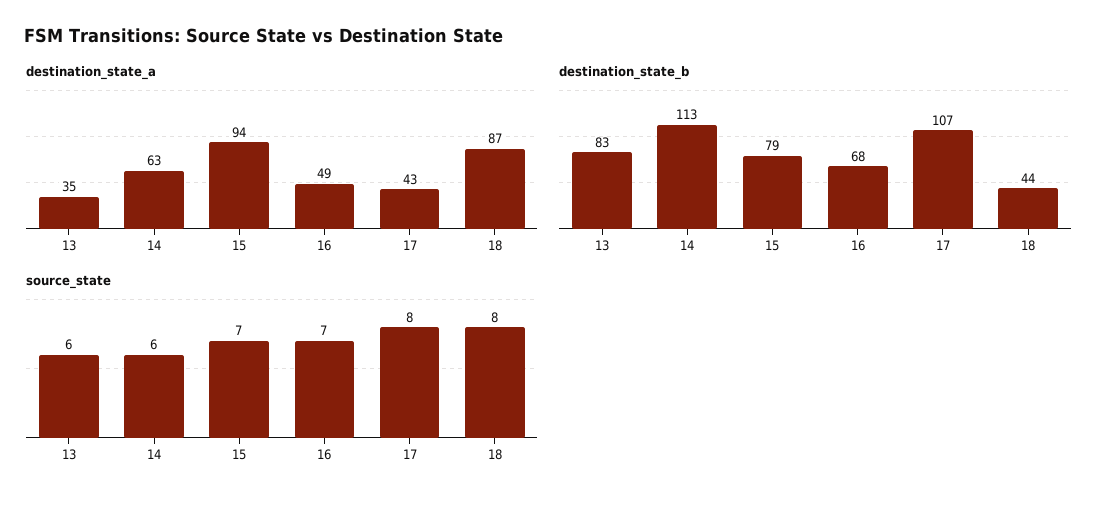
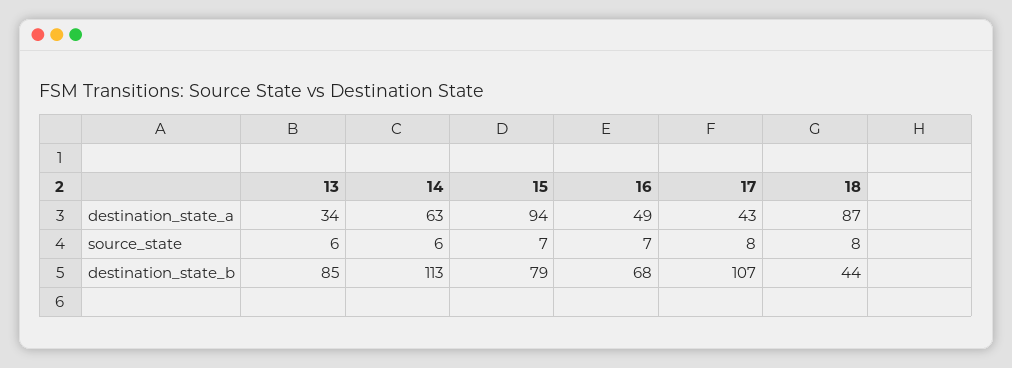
  {
    "destination_state_a": {
-     "13": 35,
+     "13": 34,
      "14": 63,
      "15": 94,
      "16": 49,
      "17": 43,
      "18": 87
    },
    "destination_state_b": {
-     "13": 83,
+     "13": 85,
      "14": 113,
      "15": 79,
      "16": 68,
      "17": 107,
      "18": 44
    },
    "source_state": {
      "13": 6,
      "14": 6,
      "15": 7,
      "16": 7,
      "17": 8,
      "18": 8
    }
  }

